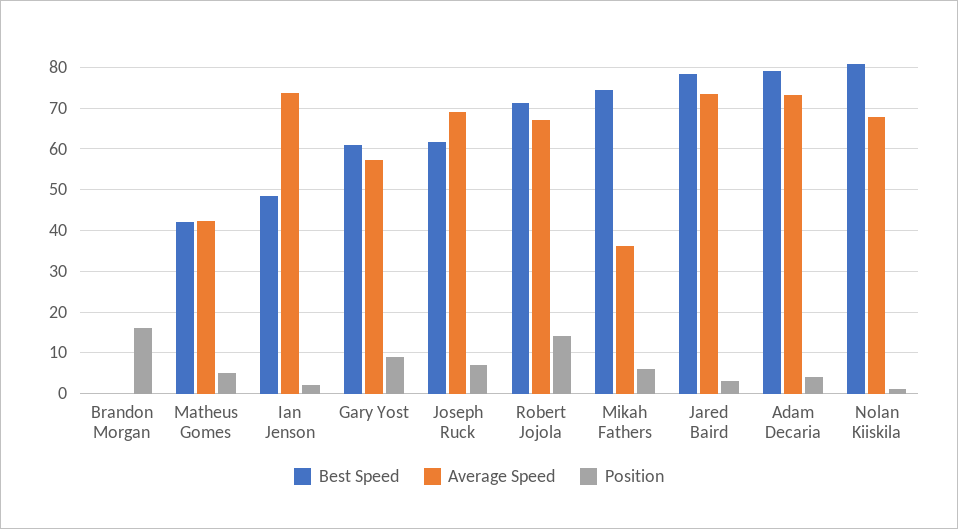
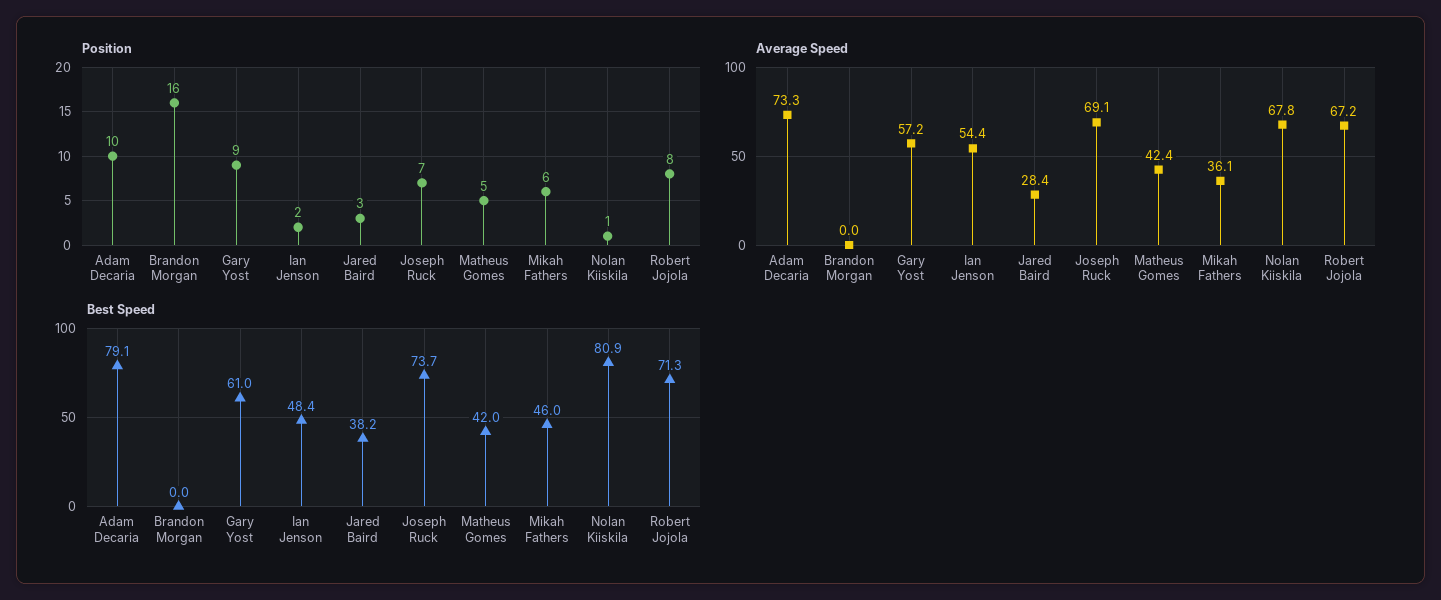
  {
    "Best Speed": {
      "Brandon Morgan": 0,
      "Matheus Gomes": 42,
      "Ian Jenson": 48.4,
      "Gary Yost": 61,
-     "Joseph Ruck": 62,
+     "Joseph Ruck": 73.7,
      "Robert Jojola": 71.3,
-     "Mikah Fathers": 74,
+     "Mikah Fathers": 46,
-     "Jared Baird": 78,
+     "Jared Baird": 38.2,
      "Adam Decaria": 79.1,
      "Nolan Kiiskila": 80.9
    },
    "Average Speed": {
      "Brandon Morgan": 0,
      "Matheus Gomes": 42.4,
-     "Ian Jenson": 74,
+     "Ian Jenson": 54.4,
      "Gary Yost": 57.2,
      "Joseph Ruck": 69.1,
      "Robert Jojola": 67.2,
      "Mikah Fathers": 36.1,
-     "Jared Baird": 74,
+     "Jared Baird": 28.4,
      "Adam Decaria": 73.3,
      "Nolan Kiiskila": 67.8
    },
    "Position": {
      "Brandon Morgan": 16,
      "Matheus Gomes": 5,
      "Ian Jenson": 2,
      "Gary Yost": 9,
      "Joseph Ruck": 7,
-     "Robert Jojola": 14,
+     "Robert Jojola": 8,
      "Mikah Fathers": 6,
      "Jared Baird": 3,
-     "Adam Decaria": 4,
+     "Adam Decaria": 10,
      "Nolan Kiiskila": 1
    }
  }

